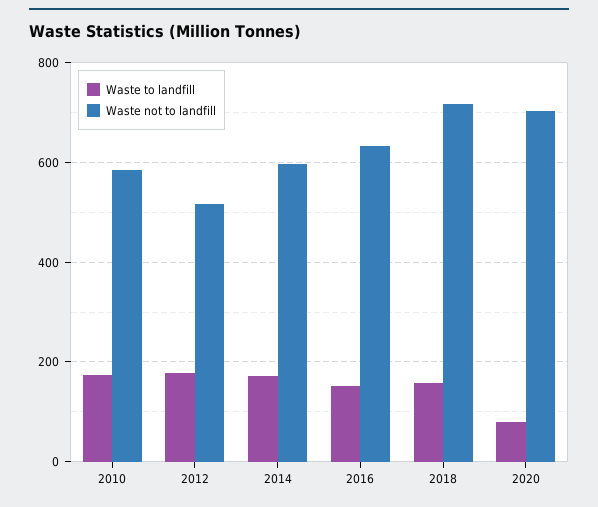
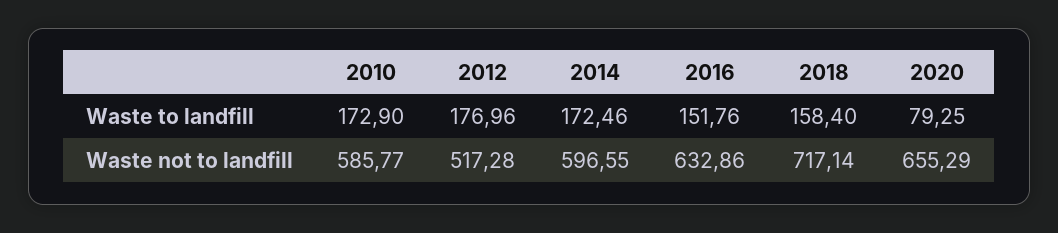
  {
    "Waste to landfill": {
      "2010": 172.9,
      "2012": 176.96,
      "2014": 172.46,
      "2016": 151.76,
      "2018": 158.4,
      "2020": 79.25
    },
    "Waste not to landfill": {
      "2010": 585.77,
      "2012": 517.28,
      "2014": 596.55,
      "2016": 632.86,
      "2018": 717.14,
-     "2020": 700
+     "2020": 655.29
    }
  }

